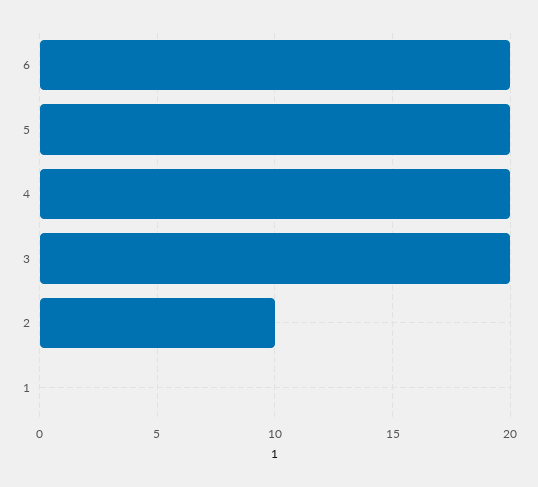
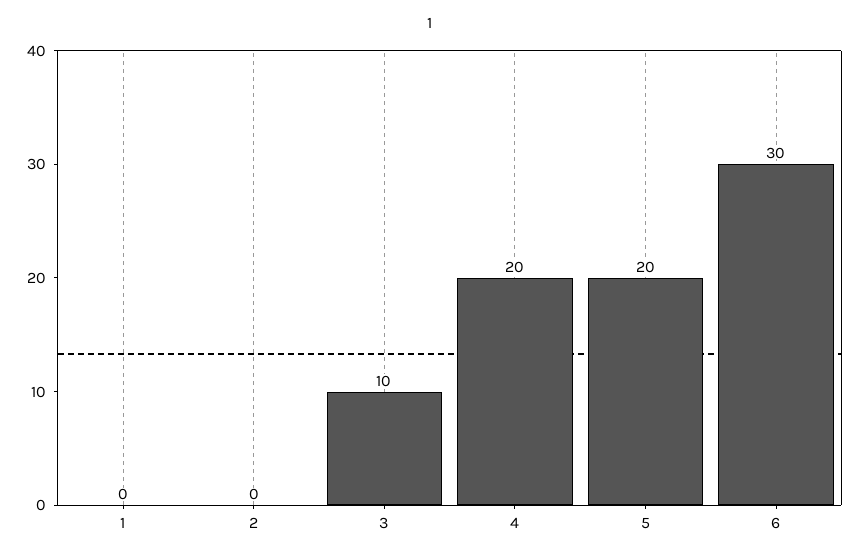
  {
-   "6": 20,
+   "6": 30,
    "5": 20,
    "4": 20,
-   "3": 20,
+   "3": 10,
-   "2": 10,
+   "2": 0,
    "1": 0
  }

